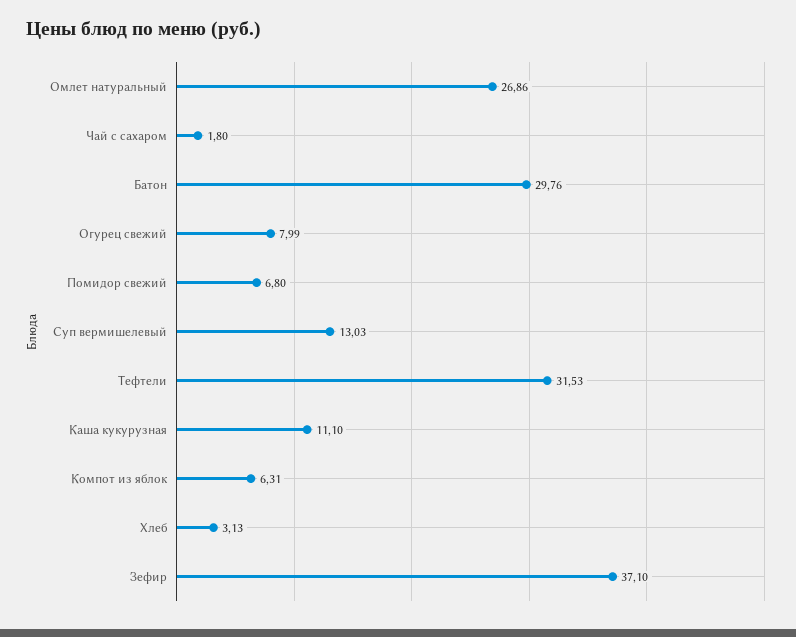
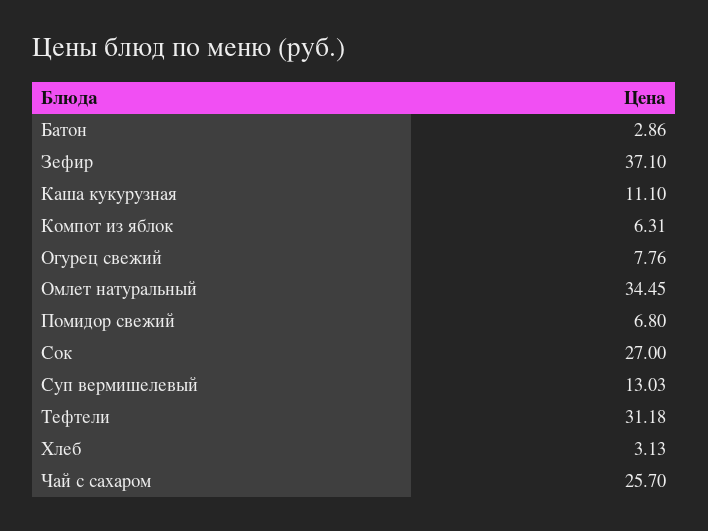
  {
-   "Омлет натуральный": 26.86,
+   "Омлет натуральный": 34.45,
-   "Чай с сахаром": 1.8,
+   "Чай с сахаром": 25.7,
-   "Батон": 29.76,
+   "Батон": 2.86,
-   "Огурец свежий": 7.99,
+   "Огурец свежий": 7.76,
    "Помидор свежий": 6.8,
    "Суп вермишелевый": 13.03,
-   "Тефтели": 31.53,
+   "Тефтели": 31.18,
    "Каша кукурузная": 11.1,
    "Компот из яблок": 6.31,
    "Хлеб": 3.13,
-   "Зефир": 37.1
+   "Зефир": 37.1,
+   "Сок": 27
  }

